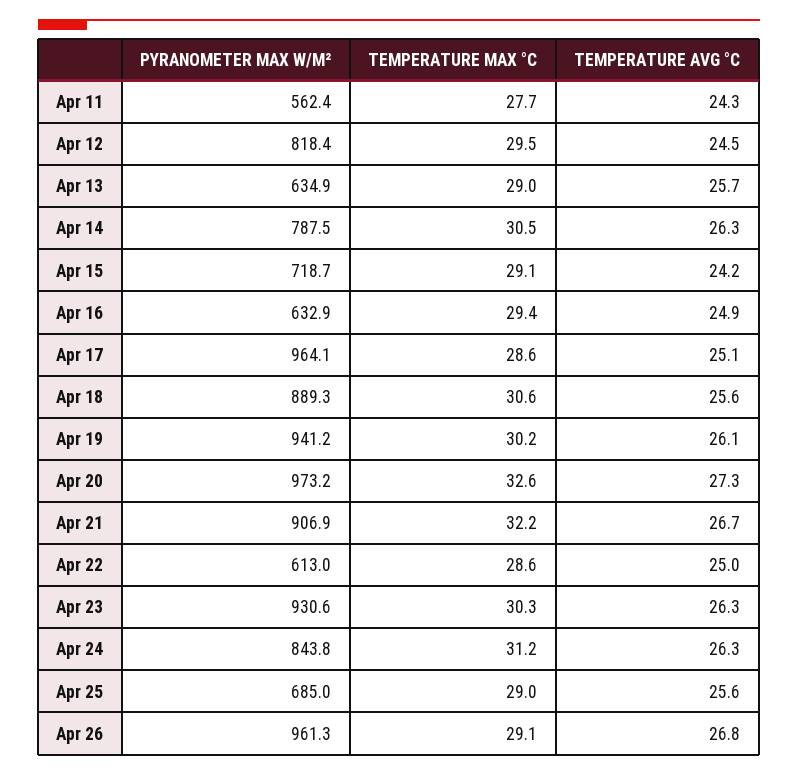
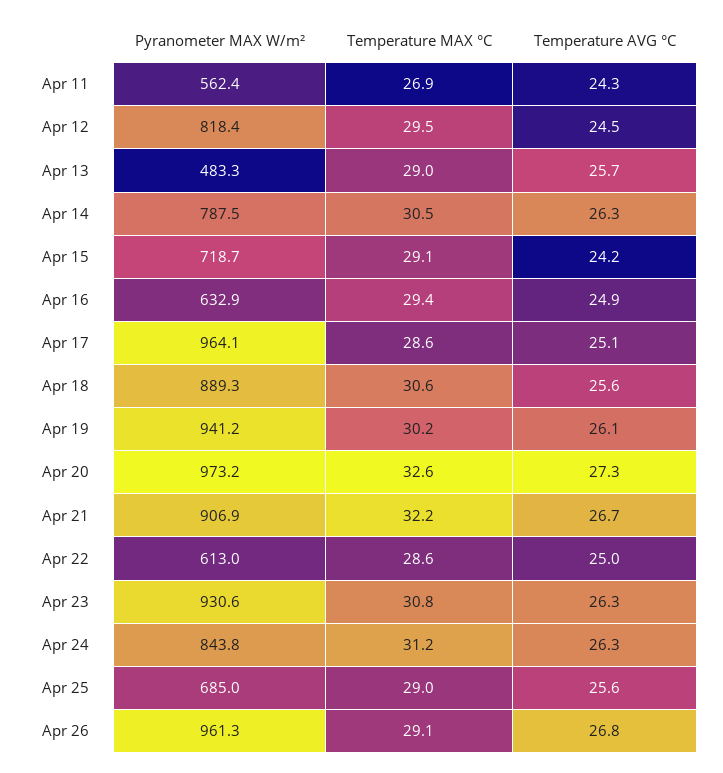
  {
    "PYRANOMETER MAX W/M²": {
      "Apr 11": 562.4,
      "Apr 12": 818.4,
-     "Apr 13": 634.9,
+     "Apr 13": 483.3,
      "Apr 14": 787.5,
      "Apr 15": 718.7,
      "Apr 16": 632.9,
      "Apr 17": 964.1,
      "Apr 18": 889.3,
      "Apr 19": 941.2,
      "Apr 20": 973.2,
      "Apr 21": 906.9,
      "Apr 22": 613,
      "Apr 23": 930.6,
      "Apr 24": 843.8,
      "Apr 25": 685,
      "Apr 26": 961.3
    },
    "TEMPERATURE MAX °C": {
-     "Apr 11": 27.7,
+     "Apr 11": 26.9,
      "Apr 12": 29.5,
      "Apr 13": 29,
      "Apr 14": 30.5,
      "Apr 15": 29.1,
      "Apr 16": 29.4,
      "Apr 17": 28.6,
      "Apr 18": 30.6,
      "Apr 19": 30.2,
      "Apr 20": 32.6,
      "Apr 21": 32.2,
      "Apr 22": 28.6,
-     "Apr 23": 30.3,
+     "Apr 23": 30.8,
      "Apr 24": 31.2,
      "Apr 25": 29,
      "Apr 26": 29.1
    },
    "TEMPERATURE AVG °C": {
      "Apr 11": 24.3,
      "Apr 12": 24.5,
      "Apr 13": 25.7,
      "Apr 14": 26.3,
      "Apr 15": 24.2,
      "Apr 16": 24.9,
      "Apr 17": 25.1,
      "Apr 18": 25.6,
      "Apr 19": 26.1,
      "Apr 20": 27.3,
      "Apr 21": 26.7,
      "Apr 22": 25,
      "Apr 23": 26.3,
      "Apr 24": 26.3,
      "Apr 25": 25.6,
      "Apr 26": 26.8
    }
  }

